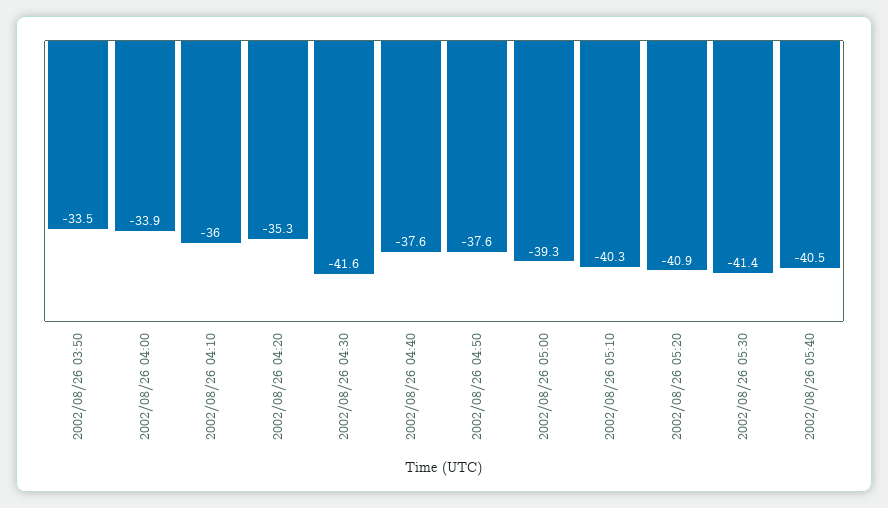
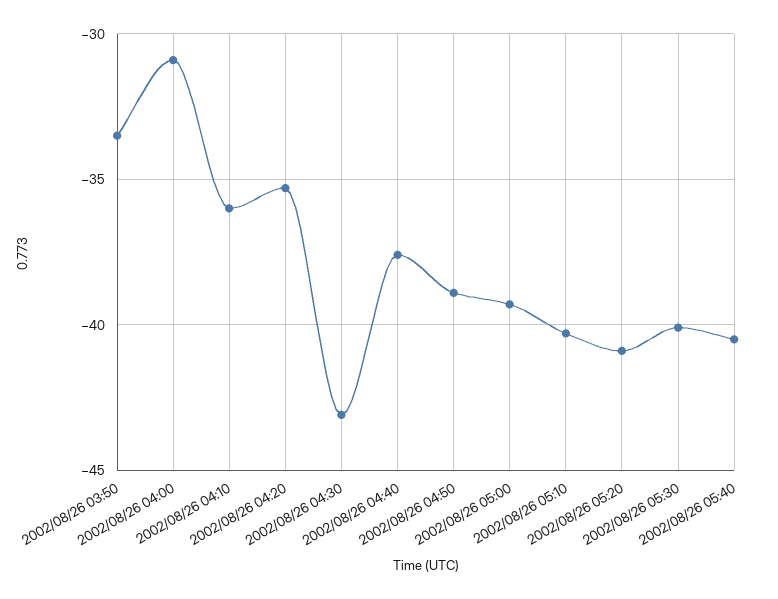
  {
    "2002/08/26 03:50": -33.5,
-   "2002/08/26 04:00": -33.9,
+   "2002/08/26 04:00": -31,
    "2002/08/26 04:10": -36,
    "2002/08/26 04:20": -35.3,
-   "2002/08/26 04:30": -41.6,
+   "2002/08/26 04:30": -43,
    "2002/08/26 04:40": -37.6,
-   "2002/08/26 04:50": -37.6,
+   "2002/08/26 04:50": -39,
    "2002/08/26 05:00": -39.3,
    "2002/08/26 05:10": -40.3,
    "2002/08/26 05:20": -40.9,
-   "2002/08/26 05:30": -41.4,
+   "2002/08/26 05:30": -40,
    "2002/08/26 05:40": -40.5
  }

